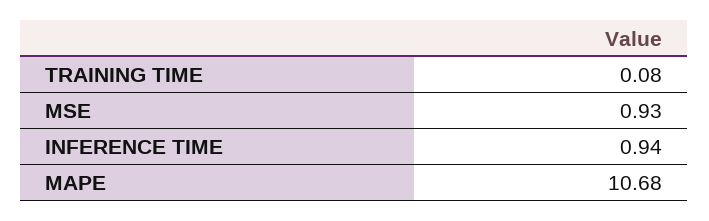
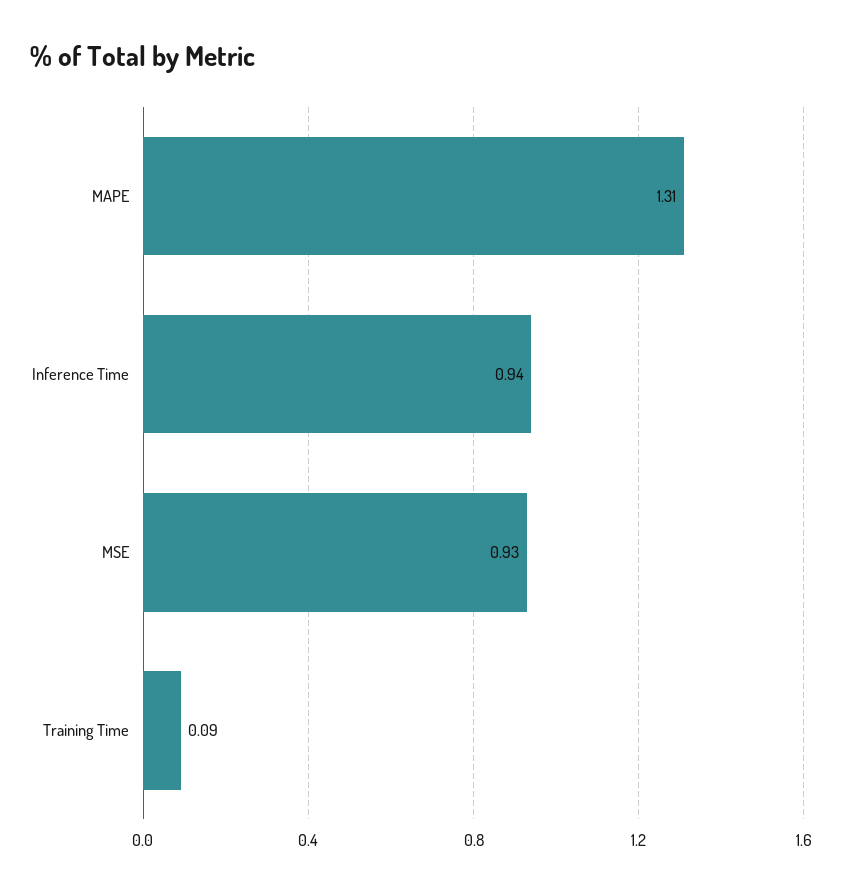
  {
-   "TRAINING TIME": 0.08,
+   "TRAINING TIME": 0.09,
    "MSE": 0.93,
    "INFERENCE TIME": 0.94,
-   "MAPE": 10.68
+   "MAPE": 1.31
  }

